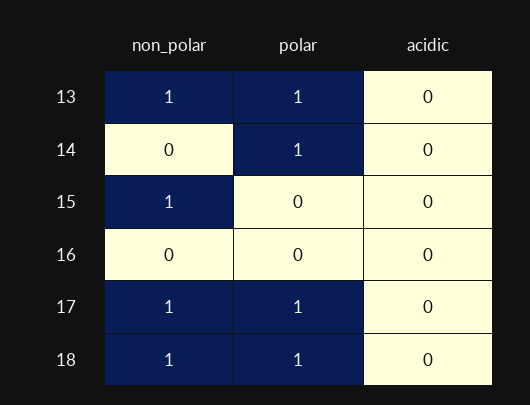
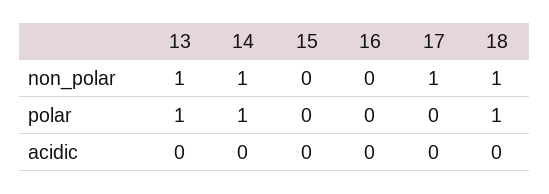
  {
    "non_polar": {
      "13": 1,
-     "14": 0,
+     "14": 1,
-     "15": 1,
+     "15": 0,
      "16": 0,
      "17": 1,
      "18": 1
    },
    "polar": {
      "13": 1,
      "14": 1,
      "15": 0,
      "16": 0,
-     "17": 1,
+     "17": 0,
      "18": 1
    },
    "acidic": {
      "13": 0,
      "14": 0,
      "15": 0,
      "16": 0,
      "17": 0,
      "18": 0
    }
  }

